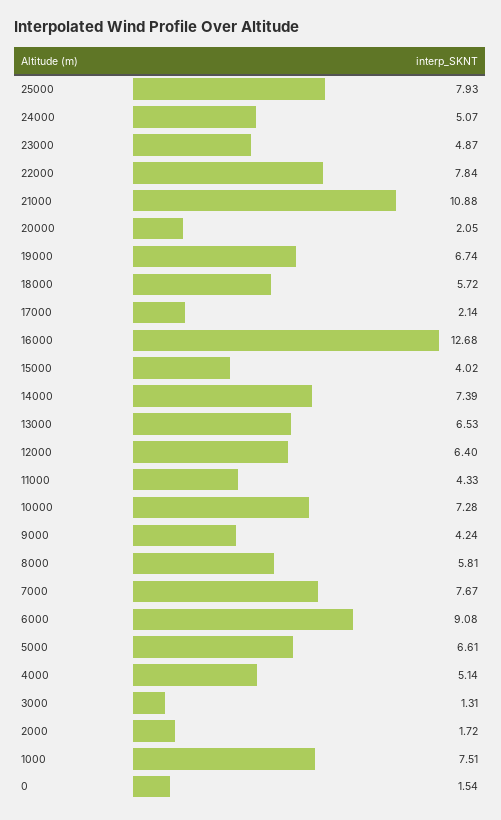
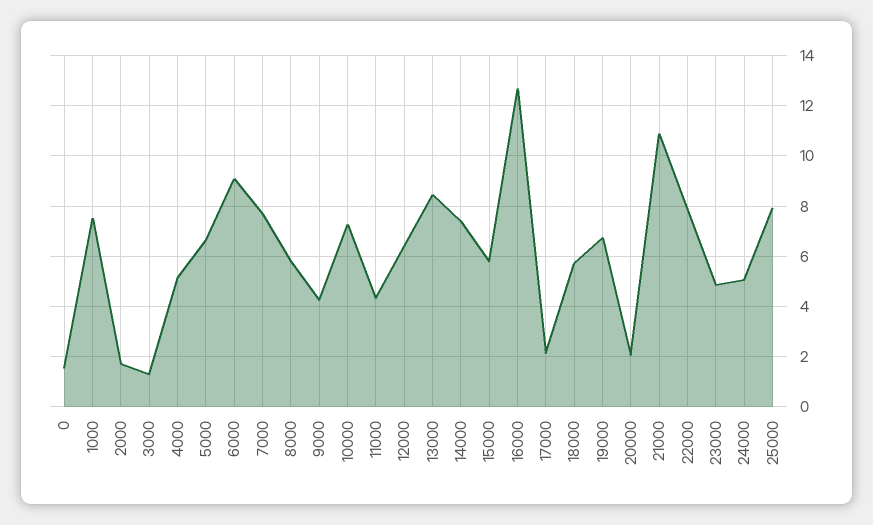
  {
    "25000": 7.93,
    "24000": 5.07,
    "23000": 4.87,
    "22000": 7.84,
    "21000": 10.88,
    "20000": 2.05,
    "19000": 6.74,
    "18000": 5.72,
    "17000": 2.14,
    "16000": 12.68,
-   "15000": 4.02,
+   "15000": 5.75,
    "14000": 7.39,
-   "13000": 6.53,
+   "13000": 8.5,
    "12000": 6.4,
    "11000": 4.33,
    "10000": 7.28,
    "9000": 4.24,
    "8000": 5.81,
    "7000": 7.67,
    "6000": 9.08,
    "5000": 6.61,
    "4000": 5.14,
    "3000": 1.31,
    "2000": 1.72,
    "1000": 7.51,
    "0": 1.54
  }

